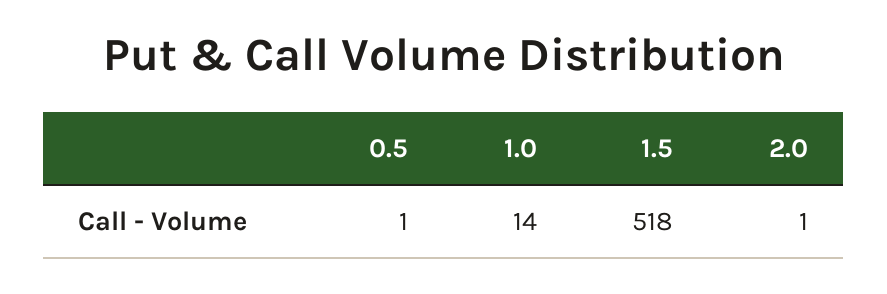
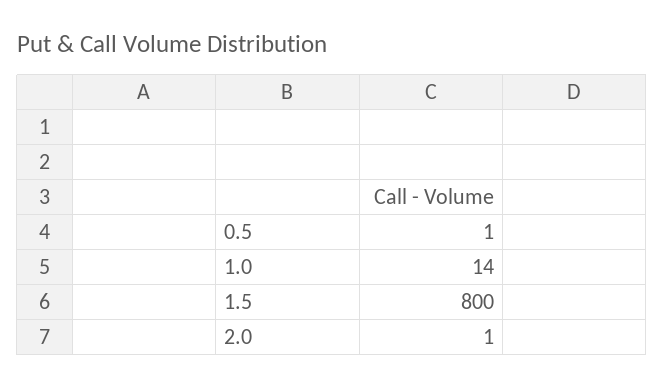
  {
    "0.5": 1,
    "1.0": 14,
-   "1.5": 518,
+   "1.5": 800,
    "2.0": 1
  }

